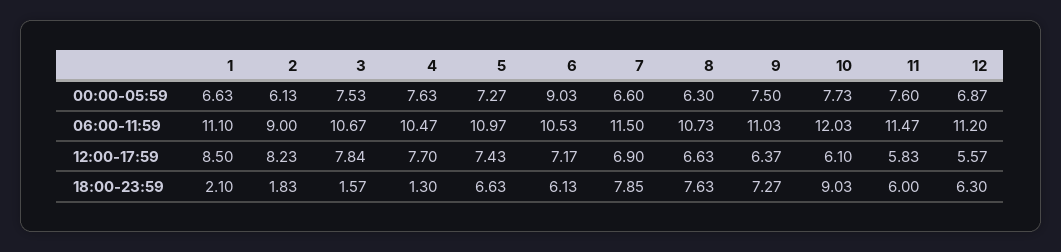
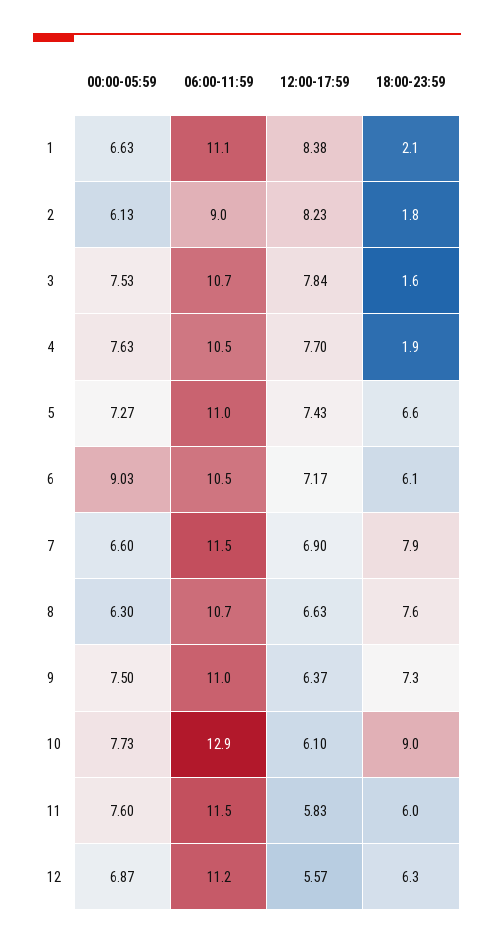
  {
    "1": {
      "00:00-05:59": 6.63,
      "06:00-11:59": 11.1,
-     "12:00-17:59": 8.5,
+     "12:00-17:59": 8.38,
      "18:00-23:59": 2.1
    },
    "2": {
      "00:00-05:59": 6.13,
      "06:00-11:59": 9,
      "12:00-17:59": 8.23,
      "18:00-23:59": 1.83
    },
    "3": {
      "00:00-05:59": 7.53,
      "06:00-11:59": 10.67,
      "12:00-17:59": 7.84,
      "18:00-23:59": 1.57
    },
    "4": {
      "00:00-05:59": 7.63,
      "06:00-11:59": 10.47,
      "12:00-17:59": 7.7,
-     "18:00-23:59": 1.3
+     "18:00-23:59": 1.9
    },
    "5": {
      "00:00-05:59": 7.27,
      "06:00-11:59": 10.97,
      "12:00-17:59": 7.43,
      "18:00-23:59": 6.63
    },
    "6": {
      "00:00-05:59": 9.03,
      "06:00-11:59": 10.53,
      "12:00-17:59": 7.17,
      "18:00-23:59": 6.13
    },
    "7": {
      "00:00-05:59": 6.6,
      "06:00-11:59": 11.5,
      "12:00-17:59": 6.9,
      "18:00-23:59": 7.85
    },
    "8": {
      "00:00-05:59": 6.3,
      "06:00-11:59": 10.73,
      "12:00-17:59": 6.63,
      "18:00-23:59": 7.63
    },
    "9": {
      "00:00-05:59": 7.5,
      "06:00-11:59": 11.03,
      "12:00-17:59": 6.37,
      "18:00-23:59": 7.27
    },
    "10": {
      "00:00-05:59": 7.73,
-     "06:00-11:59": 12.03,
+     "06:00-11:59": 12.9,
      "12:00-17:59": 6.1,
      "18:00-23:59": 9.03
    },
    "11": {
      "00:00-05:59": 7.6,
      "06:00-11:59": 11.47,
      "12:00-17:59": 5.83,
      "18:00-23:59": 6
    },
    "12": {
      "00:00-05:59": 6.87,
      "06:00-11:59": 11.2,
      "12:00-17:59": 5.57,
      "18:00-23:59": 6.3
    }
  }

